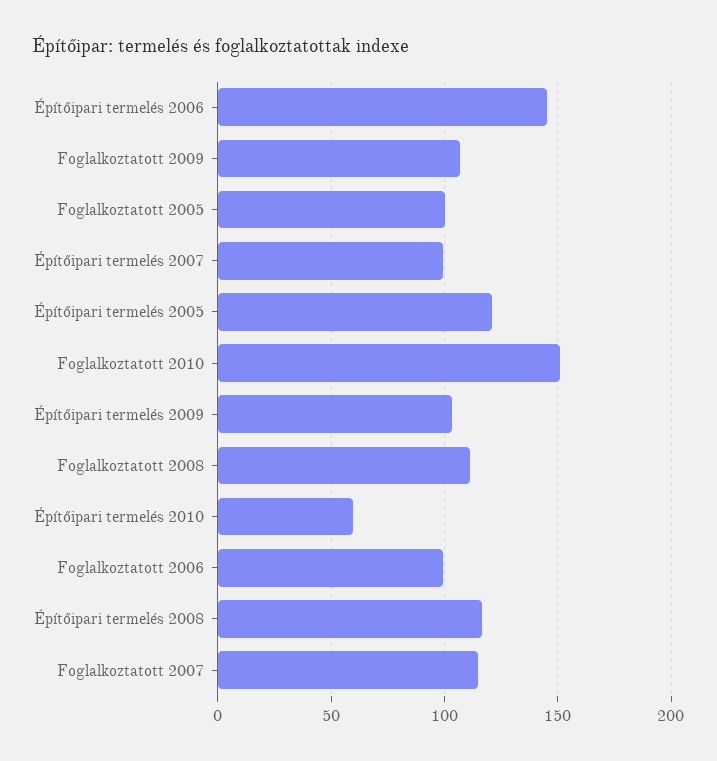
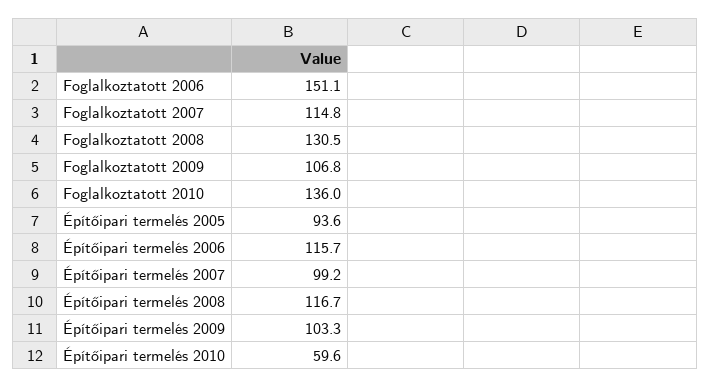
  {
-   "Építőipari termelés 2006": 145,
+   "Építőipari termelés 2006": 115.7,
    "Foglalkoztatott 2009": 106.8,
-   "Foglalkoztatott 2005": 100,
    "Építőipari termelés 2007": 99.2,
-   "Építőipari termelés 2005": 120,
+   "Építőipari termelés 2005": 93.6,
-   "Foglalkoztatott 2010": 150,
+   "Foglalkoztatott 2010": 136,
    "Építőipari termelés 2009": 103.3,
-   "Foglalkoztatott 2008": 110,
+   "Foglalkoztatott 2008": 130.5,
    "Építőipari termelés 2010": 59.6,
-   "Foglalkoztatott 2006": 100,
+   "Foglalkoztatott 2006": 151.1,
    "Építőipari termelés 2008": 116.7,
    "Foglalkoztatott 2007": 114.8
  }

